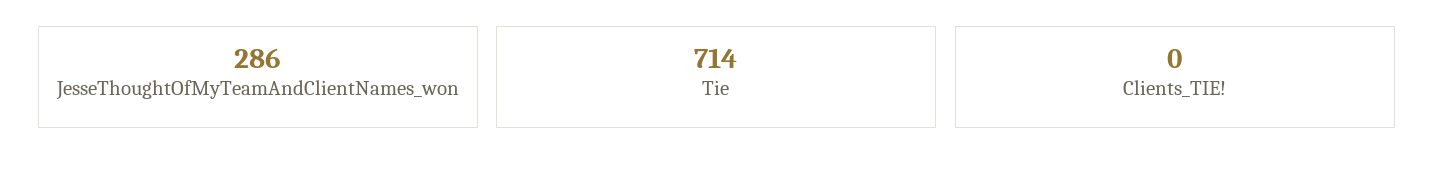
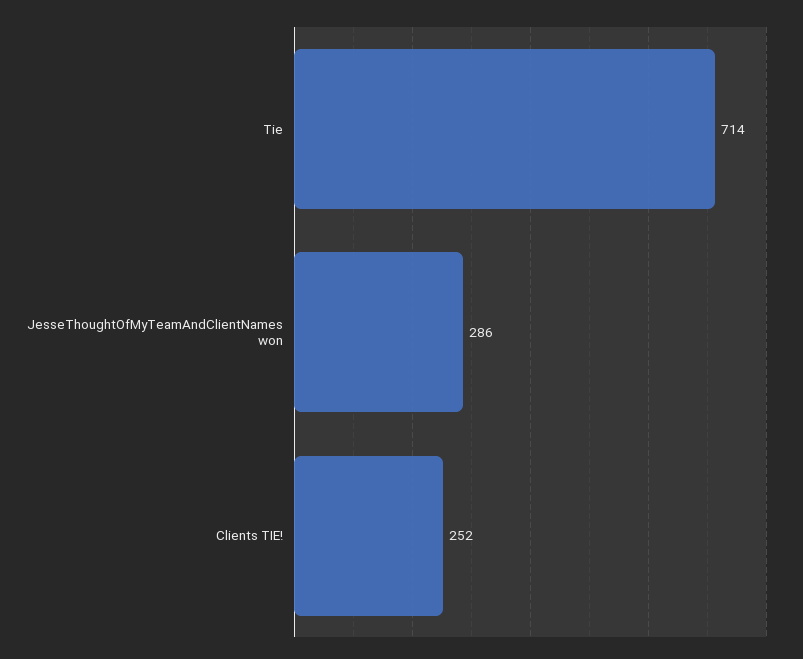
  {
    "JesseThoughtOfMyTeamAndClientNames_won": 286,
    "Tie": 714,
-   "Clients_TIE!": 0
+   "Clients_TIE!": 252
  }

